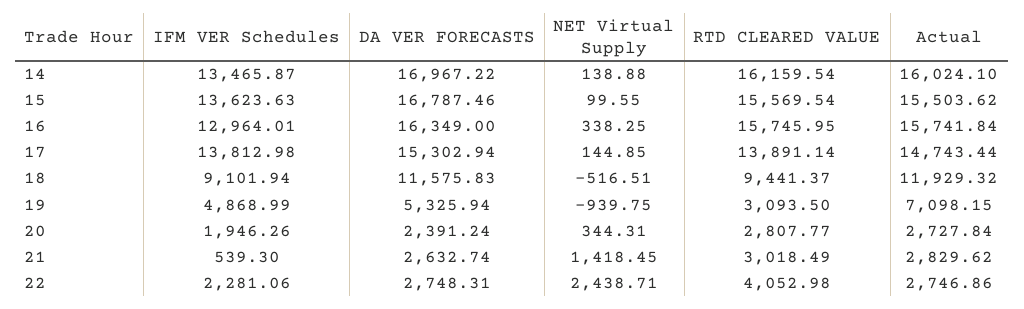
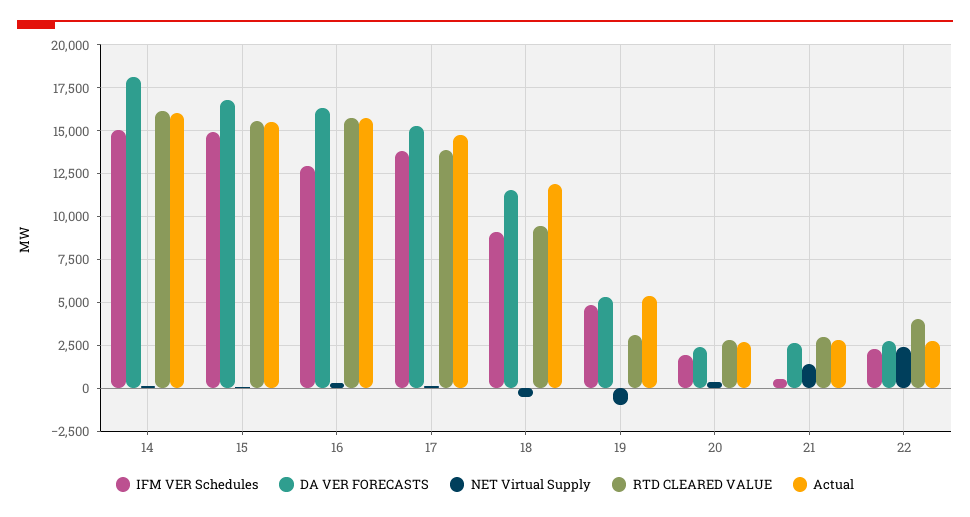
  {
    "IFM VER Schedules": {
-     "14": 13465.87,
+     "14": 15000,
-     "15": 13623.63,
+     "15": 15000,
      "16": 12964.01,
      "17": 13812.98,
      "18": 9101.94,
      "19": 4868.99,
      "20": 1946.26,
      "21": 539.3,
      "22": 2281.06
    },
    "DA VER FORECASTS": {
-     "14": 16967.22,
+     "14": 18000,
      "15": 16787.46,
      "16": 16349,
      "17": 15302.94,
      "18": 11575.83,
      "19": 5325.94,
      "20": 2391.24,
      "21": 2632.74,
      "22": 2748.31
    },
    "NET Virtual Supply": {
      "14": 138.88,
      "15": 99.55,
      "16": 338.25,
      "17": 144.85,
      "18": -516.51,
      "19": -939.75,
      "20": 344.31,
      "21": 1418.45,
      "22": 2438.71
    },
    "RTD CLEARED VALUE": {
      "14": 16159.54,
      "15": 15569.54,
      "16": 15745.95,
      "17": 13891.14,
      "18": 9441.37,
      "19": 3093.5,
      "20": 2807.77,
      "21": 3018.49,
      "22": 4052.98
    },
    "Actual": {
      "14": 16024.1,
      "15": 15503.62,
      "16": 15741.84,
      "17": 14743.44,
      "18": 11929.32,
-     "19": 7098.15,
+     "19": 5500,
      "20": 2727.84,
      "21": 2829.62,
      "22": 2746.86
    }
  }

